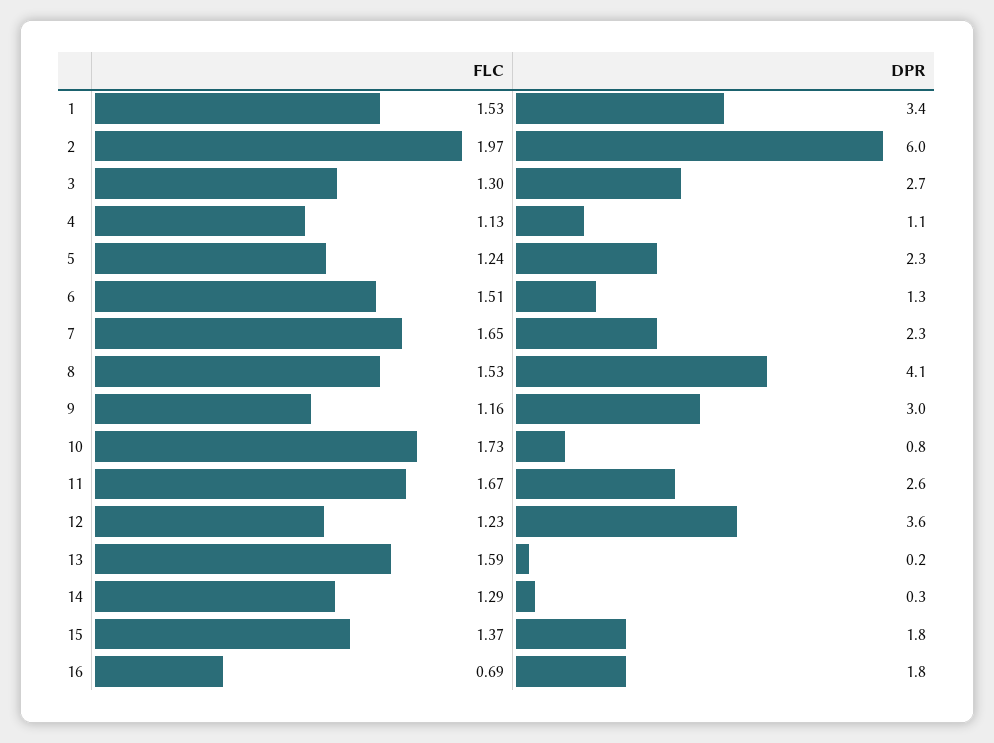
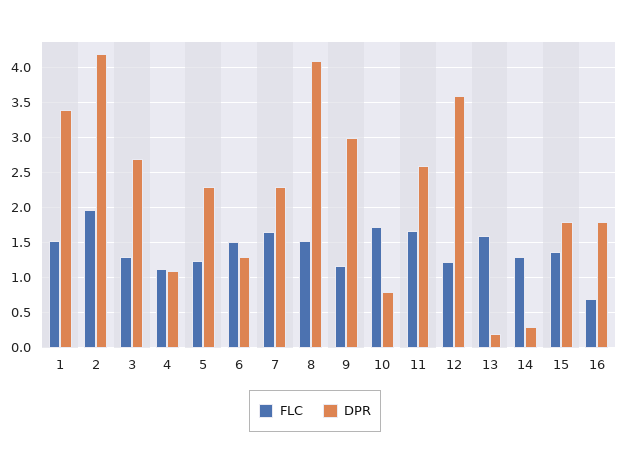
  {
    "FLC": {
      "1": 1.53,
      "2": 1.97,
      "3": 1.3,
      "4": 1.13,
      "5": 1.24,
      "6": 1.51,
      "7": 1.65,
      "8": 1.53,
      "9": 1.16,
      "10": 1.73,
      "11": 1.67,
      "12": 1.23,
      "13": 1.59,
      "14": 1.29,
      "15": 1.37,
      "16": 0.69
    },
    "DPR": {
      "1": 3.4,
-     "2": 6,
+     "2": 4.2,
      "3": 2.7,
      "4": 1.1,
      "5": 2.3,
      "6": 1.3,
      "7": 2.3,
      "8": 4.1,
      "9": 3,
      "10": 0.8,
      "11": 2.6,
      "12": 3.6,
      "13": 0.2,
      "14": 0.3,
      "15": 1.8,
      "16": 1.8
    }
  }

